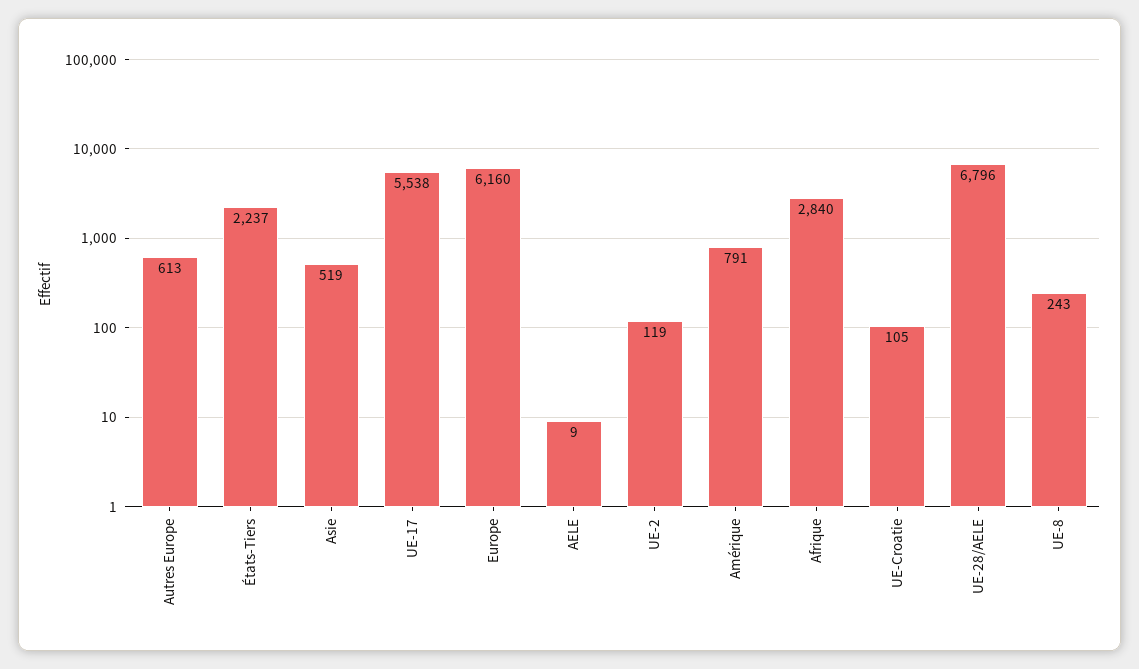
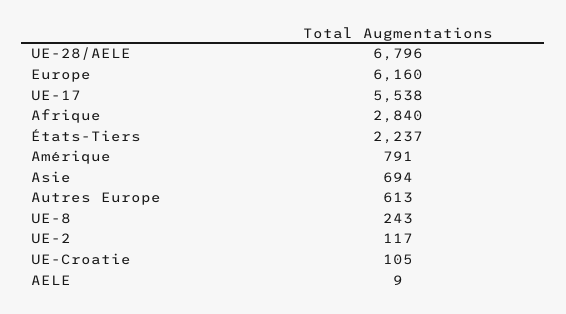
  {
    "Autres Europe": 613,
    "États-Tiers": 2237,
-   "Asie": 519,
+   "Asie": 694,
    "UE-17": 5538,
    "Europe": 6160,
    "AELE": 9,
-   "UE-2": 119,
+   "UE-2": 117,
    "Amérique": 791,
    "Afrique": 2840,
    "UE-Croatie": 105,
    "UE-28/AELE": 6796,
    "UE-8": 243
  }

